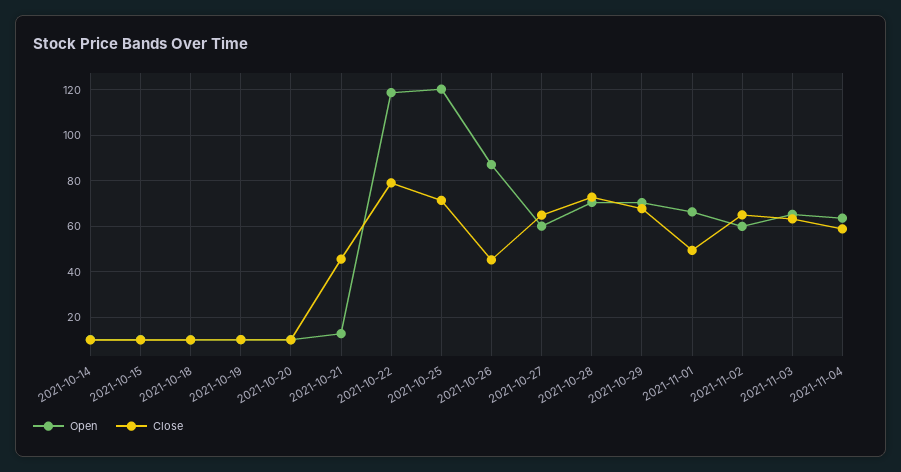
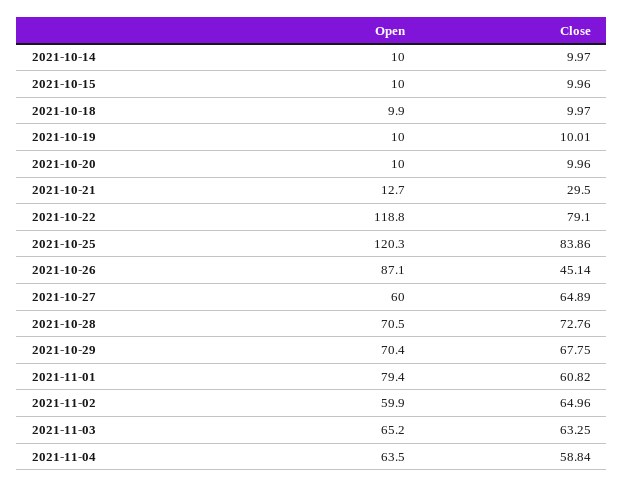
  {
    "Open": {
      "2021-10-14": 10,
      "2021-10-15": 10,
      "2021-10-18": 9.9,
      "2021-10-19": 10,
      "2021-10-20": 10,
      "2021-10-21": 12.7,
      "2021-10-22": 118.8,
      "2021-10-25": 120.3,
      "2021-10-26": 87.1,
      "2021-10-27": 60,
      "2021-10-28": 70.5,
      "2021-10-29": 70.4,
-     "2021-11-01": 65,
+     "2021-11-01": 79.4,
      "2021-11-02": 59.9,
      "2021-11-03": 65.2,
      "2021-11-04": 63.5
    },
    "Close": {
      "2021-10-14": 9.97,
      "2021-10-15": 9.96,
      "2021-10-18": 9.97,
      "2021-10-19": 10.01,
      "2021-10-20": 9.96,
-     "2021-10-21": 45,
+     "2021-10-21": 29.5,
      "2021-10-22": 79.1,
-     "2021-10-25": 70,
+     "2021-10-25": 83.86,
      "2021-10-26": 45.14,
      "2021-10-27": 64.89,
      "2021-10-28": 72.76,
      "2021-10-29": 67.75,
-     "2021-11-01": 50,
+     "2021-11-01": 60.82,
      "2021-11-02": 64.96,
      "2021-11-03": 63.25,
      "2021-11-04": 58.84
    }
  }

